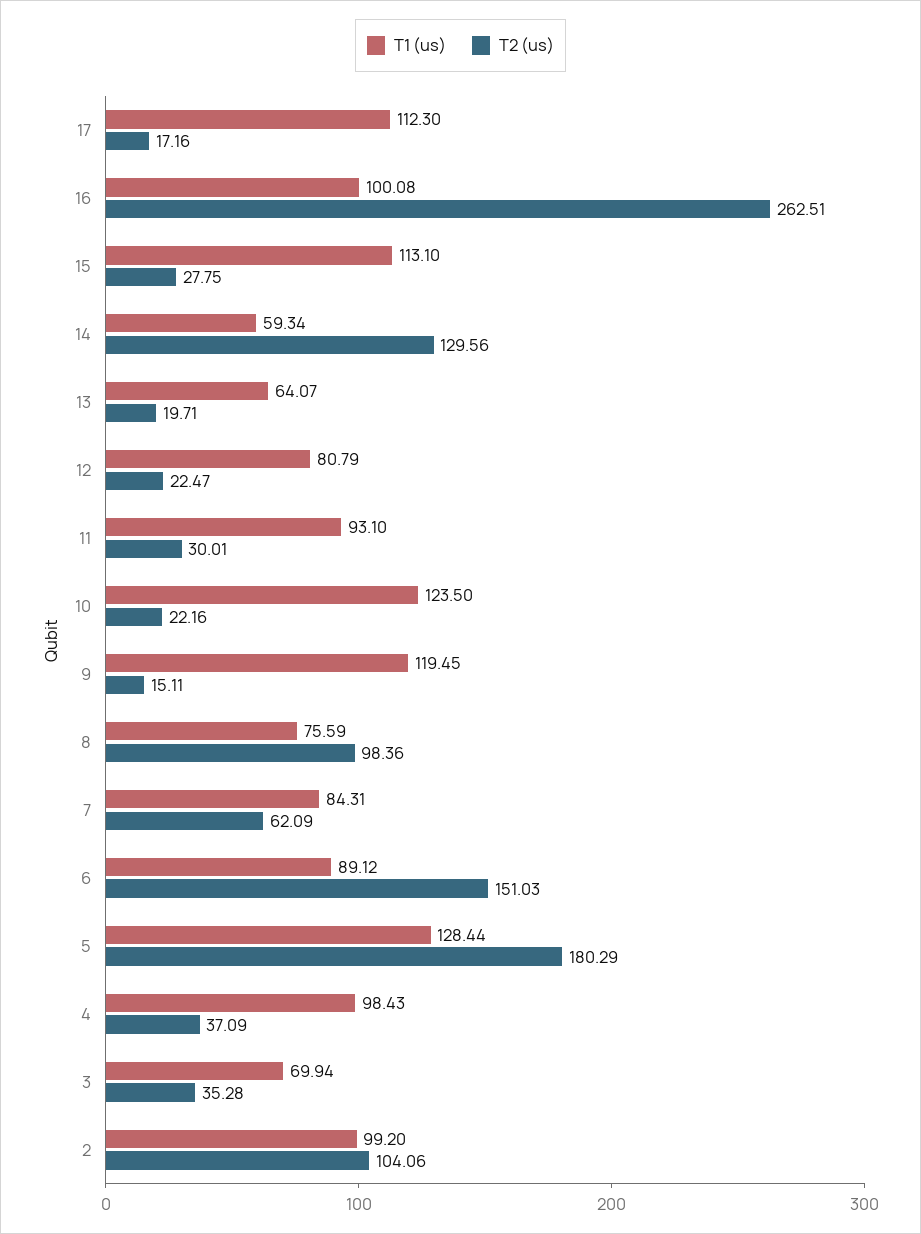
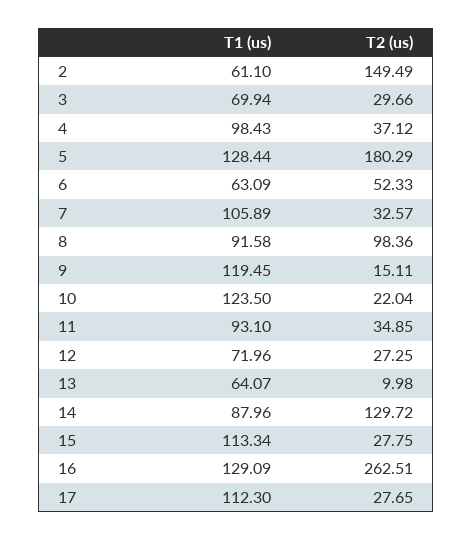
  {
    "T1 (us)": {
      "17": 112.3,
-     "16": 100.08,
+     "16": 129.09,
-     "15": 113.1,
+     "15": 113.34,
-     "14": 59.34,
+     "14": 87.96,
      "13": 64.07,
-     "12": 80.79,
+     "12": 71.96,
      "11": 93.1,
      "10": 123.5,
      "9": 119.45,
-     "8": 75.59,
+     "8": 91.58,
-     "7": 84.31,
+     "7": 105.89,
-     "6": 89.12,
+     "6": 63.09,
      "5": 128.44,
      "4": 98.43,
      "3": 69.94,
-     "2": 99.2
+     "2": 61.1
    },
    "T2 (us)": {
-     "17": 17.16,
+     "17": 27.65,
      "16": 262.51,
      "15": 27.75,
-     "14": 129.56,
+     "14": 129.72,
-     "13": 19.71,
+     "13": 9.98,
-     "12": 22.47,
+     "12": 27.25,
-     "11": 30.01,
+     "11": 34.85,
-     "10": 22.16,
+     "10": 22.04,
      "9": 15.11,
      "8": 98.36,
-     "7": 62.09,
+     "7": 32.57,
-     "6": 151.03,
+     "6": 52.33,
      "5": 180.29,
-     "4": 37.09,
+     "4": 37.12,
-     "3": 35.28,
+     "3": 29.66,
-     "2": 104.06
+     "2": 149.49
    }
  }

